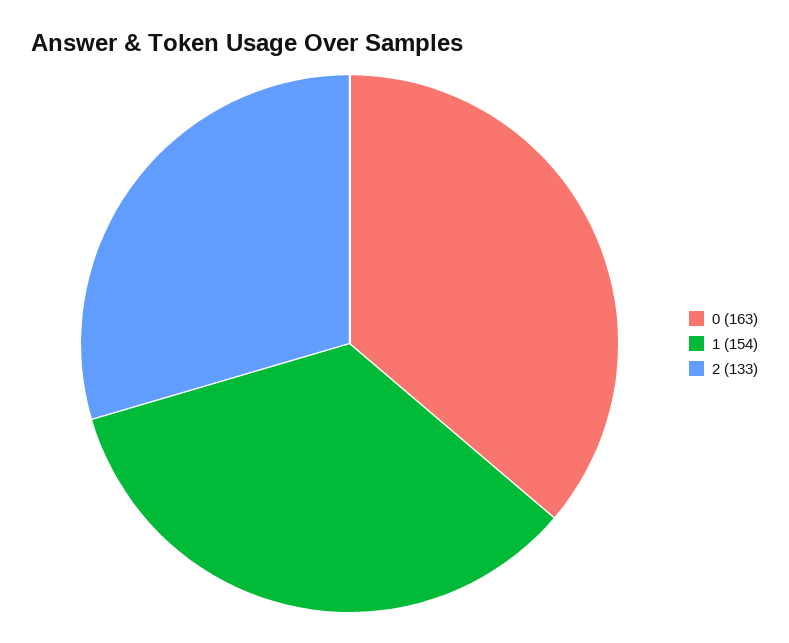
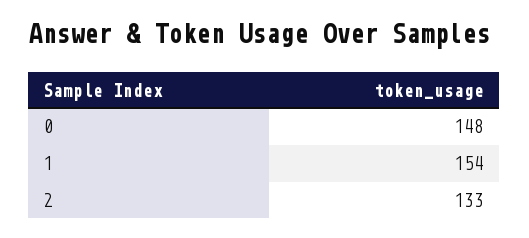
  {
-   "0": 163,
+   "0": 148,
    "1": 154,
    "2": 133
  }

